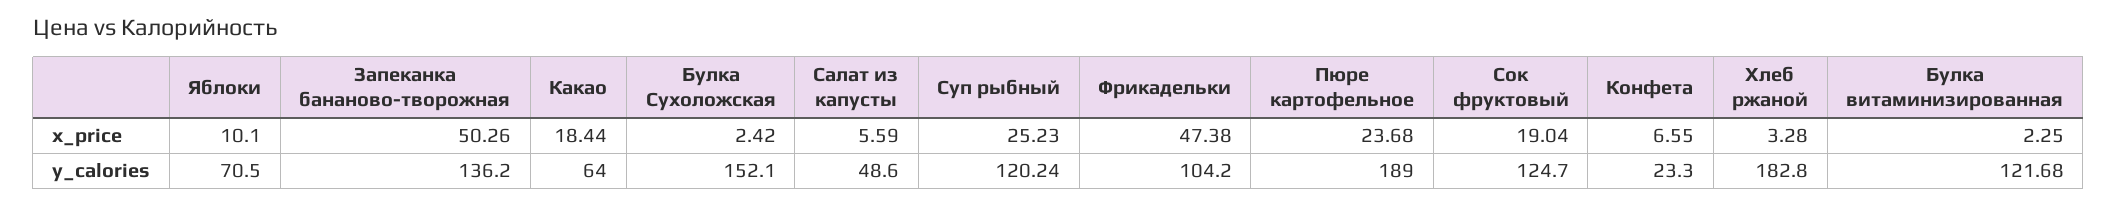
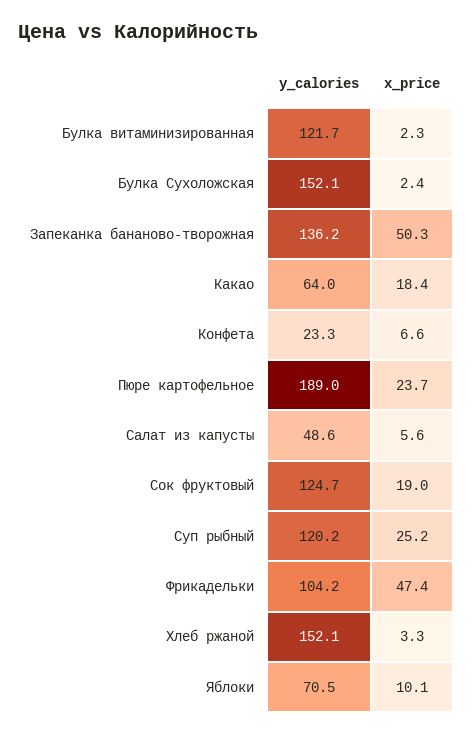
  {
    "Яблоки": {
      "x_price": 10.1,
      "y_calories": 70.5
    },
    "Запеканка бананово-творожная": {
      "x_price": 50.26,
      "y_calories": 136.2
    },
    "Какао": {
      "x_price": 18.44,
      "y_calories": 64
    },
    "Булка Сухоложская": {
      "x_price": 2.42,
      "y_calories": 152.1
    },
    "Салат из капусты": {
      "x_price": 5.59,
      "y_calories": 48.6
    },
    "Суп рыбный": {
      "x_price": 25.23,
      "y_calories": 120.24
    },
    "Фрикадельки": {
      "x_price": 47.38,
      "y_calories": 104.2
    },
    "Пюре картофельное": {
      "x_price": 23.68,
      "y_calories": 189
    },
    "Сок фруктовый": {
      "x_price": 19.04,
      "y_calories": 124.7
    },
    "Конфета": {
      "x_price": 6.55,
      "y_calories": 23.3
    },
    "Хлеб ржаной": {
      "x_price": 3.28,
-     "y_calories": 182.8
+     "y_calories": 152.1
    },
    "Булка витаминизированная": {
      "x_price": 2.25,
      "y_calories": 121.68
    }
  }

